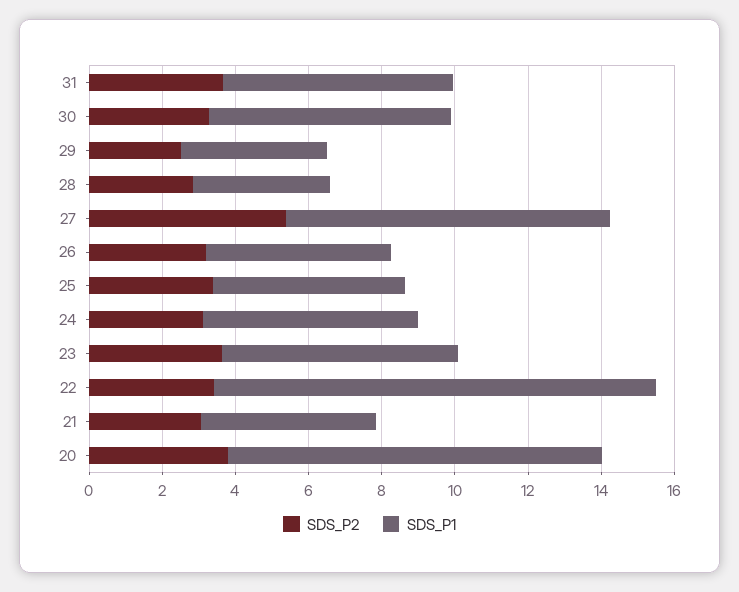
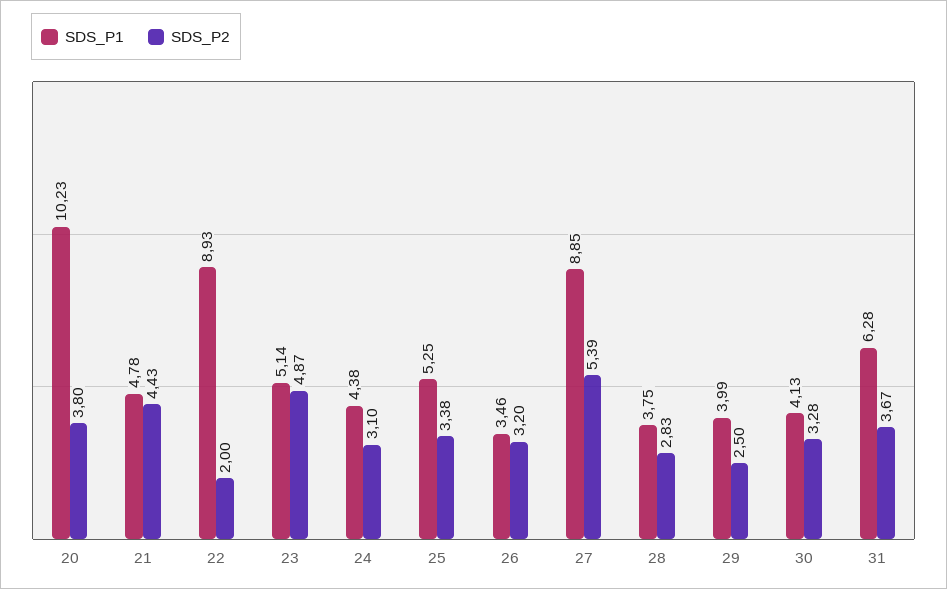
  {
    "SDS_P2": {
      "31": 3.67,
      "30": 3.28,
      "29": 2.5,
      "28": 2.83,
      "27": 5.39,
      "26": 3.2,
      "25": 3.38,
      "24": 3.1,
-     "23": 3.5,
+     "23": 4.87,
-     "22": 3.5,
+     "22": 2,
-     "21": 3,
+     "21": 4.43,
      "20": 3.8
    },
    "SDS_P1": {
      "31": 6.28,
-     "30": 6.5,
+     "30": 4.13,
      "29": 3.99,
      "28": 3.75,
      "27": 8.85,
-     "26": 5,
+     "26": 3.46,
      "25": 5.25,
-     "24": 6,
+     "24": 4.38,
-     "23": 6.5,
+     "23": 5.14,
-     "22": 12,
+     "22": 8.93,
      "21": 4.78,
      "20": 10.23
    }
  }

